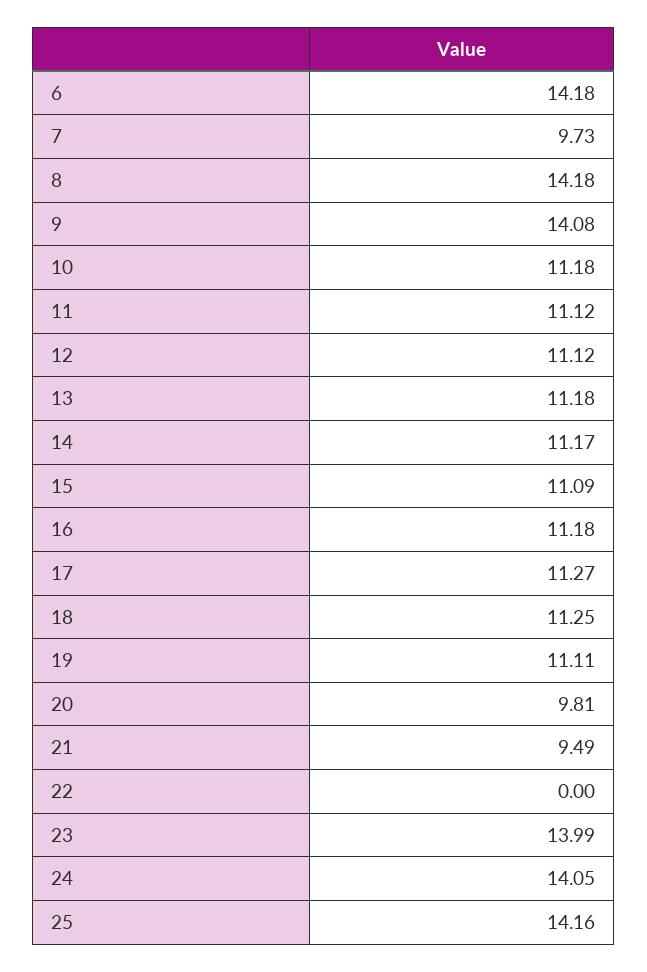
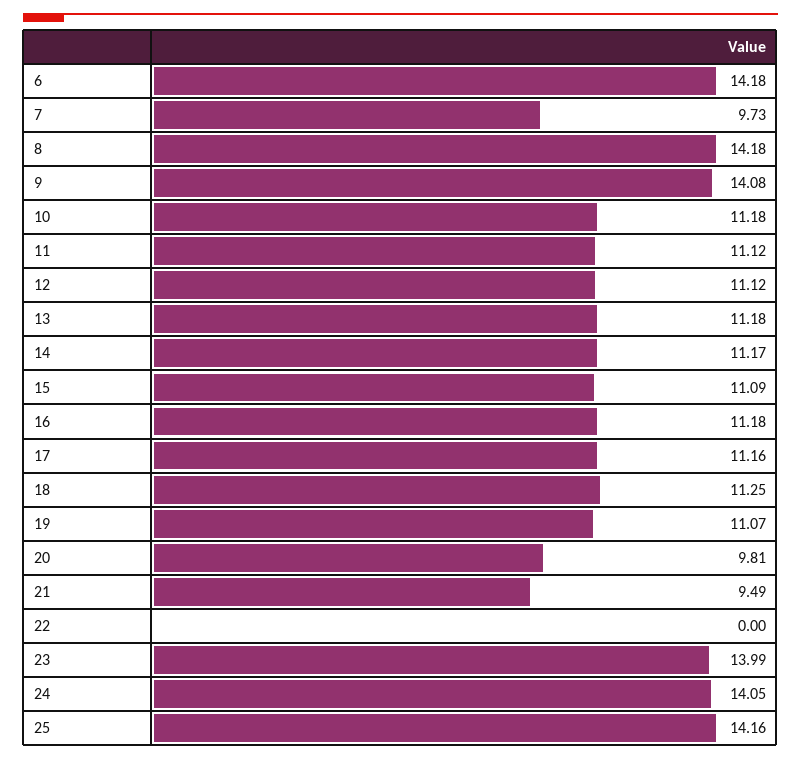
  {
    "6": 14.18,
    "7": 9.73,
    "8": 14.18,
    "9": 14.08,
    "10": 11.18,
    "11": 11.12,
    "12": 11.12,
    "13": 11.18,
    "14": 11.17,
    "15": 11.09,
    "16": 11.18,
-   "17": 11.27,
+   "17": 11.16,
    "18": 11.25,
-   "19": 11.11,
+   "19": 11.07,
    "20": 9.81,
    "21": 9.49,
    "22": 0,
    "23": 13.99,
    "24": 14.05,
    "25": 14.16
  }

